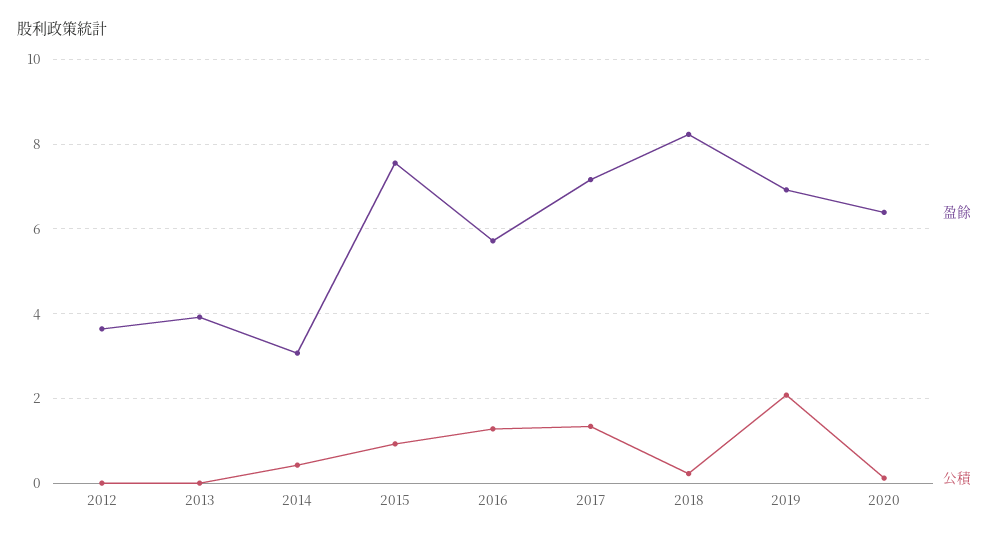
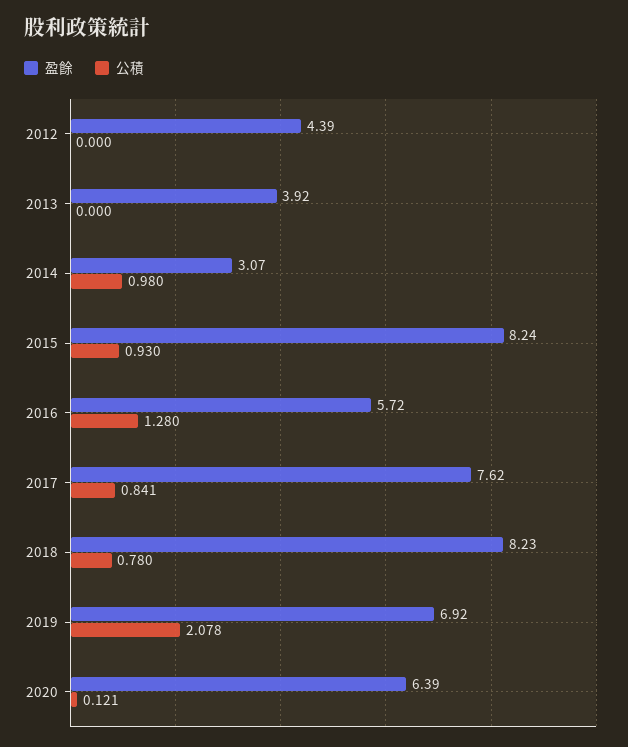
  {
    "盈餘": {
-     "2012": 3.6,
+     "2012": 4.39,
      "2013": 3.92,
      "2014": 3.07,
-     "2015": 7.6,
+     "2015": 8.24,
      "2016": 5.72,
-     "2017": 7.2,
+     "2017": 7.62,
      "2018": 8.23,
      "2019": 6.92,
      "2020": 6.39
    },
    "公積": {
      "2012": 0,
      "2013": 0,
-     "2014": 0.4,
+     "2014": 0.98,
      "2015": 0.93,
      "2016": 1.28,
-     "2017": 1.4,
+     "2017": 0.841,
-     "2018": 0.2,
+     "2018": 0.78,
      "2019": 2.078,
      "2020": 0.121
    }
  }

